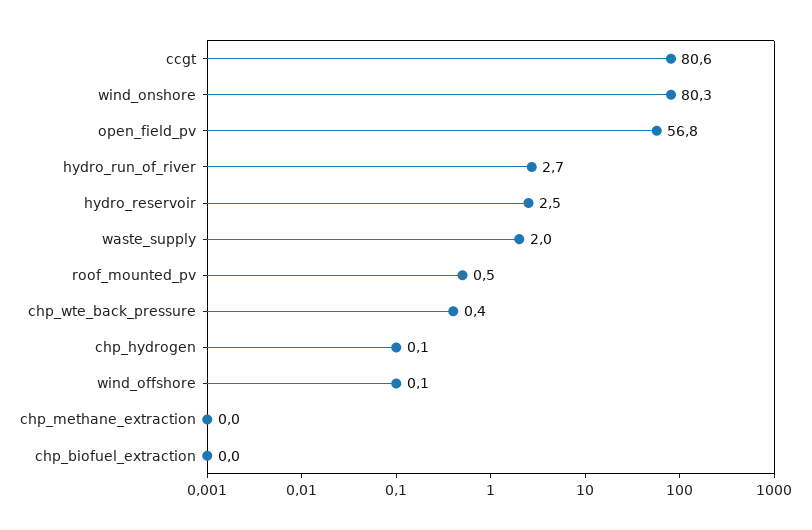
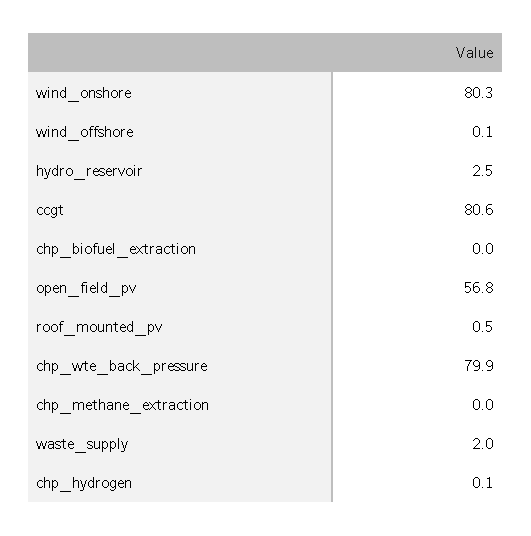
  {
    "ccgt": 80.6,
    "wind_onshore": 80.3,
    "open_field_pv": 56.8,
-   "hydro_run_of_river": 2.7,
    "hydro_reservoir": 2.5,
    "waste_supply": 2,
    "roof_mounted_pv": 0.5,
-   "chp_wte_back_pressure": 0.4,
+   "chp_wte_back_pressure": 79.9,
    "chp_hydrogen": 0.1,
    "wind_offshore": 0.1,
    "chp_methane_extraction": 0,
    "chp_biofuel_extraction": 0
  }

